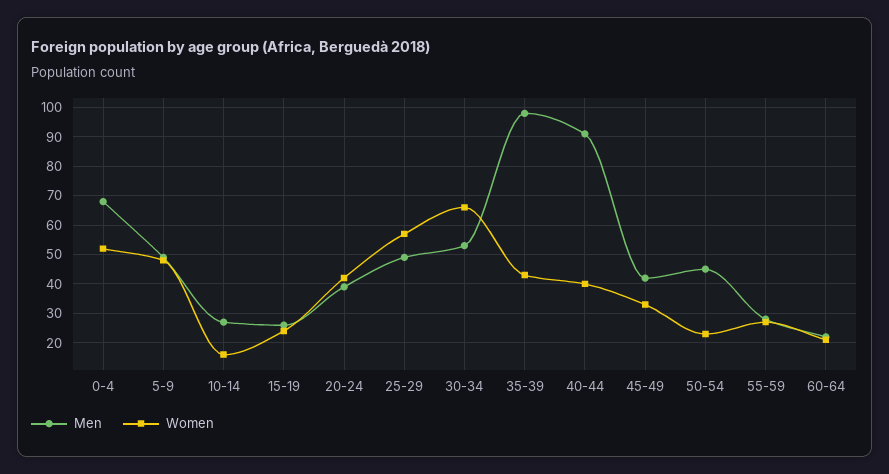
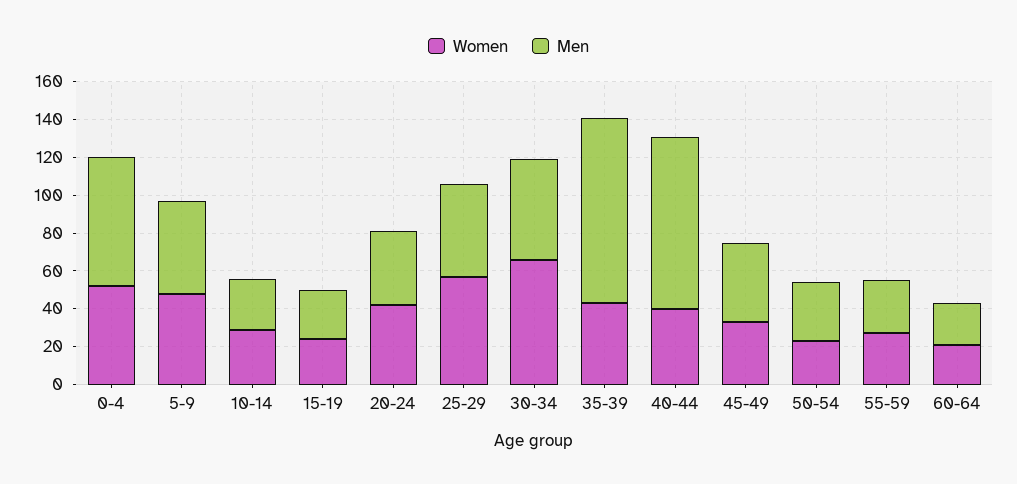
  {
    "Men": {
      "0-4": 70,
      "5-9": 50,
      "10-14": 25,
      "15-19": 25,
      "20-24": 40,
      "25-29": 50,
      "30-34": 55,
      "35-39": 100,
      "40-44": 90,
      "45-49": 40,
-     "50-54": 45,
+     "50-54": 30,
      "55-59": 30,
      "60-64": 20
    },
    "Women": {
      "0-4": 50,
      "5-9": 50,
-     "10-14": 15,
+     "10-14": 30,
      "15-19": 25,
      "20-24": 40,
      "25-29": 55,
      "30-34": 65,
      "35-39": 45,
      "40-44": 40,
      "45-49": 35,
      "50-54": 25,
      "55-59": 25,
      "60-64": 20
    }
  }

